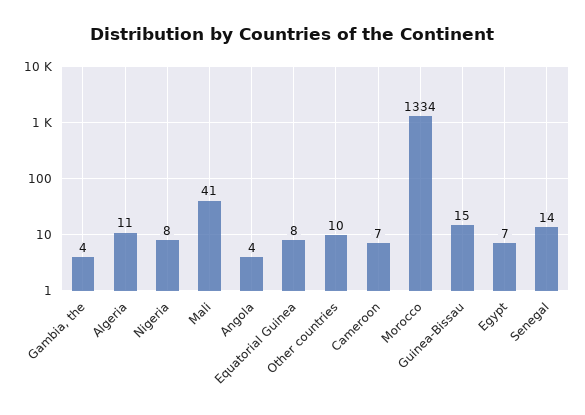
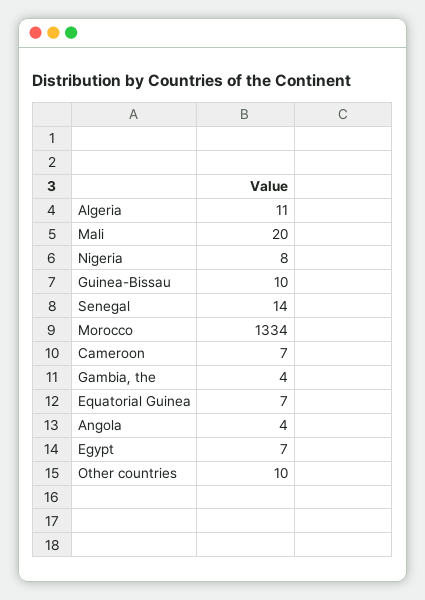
  {
    "Gambia, the": 4,
    "Algeria": 11,
    "Nigeria": 8,
-   "Mali": 41,
+   "Mali": 20,
    "Angola": 4,
-   "Equatorial Guinea": 8,
+   "Equatorial Guinea": 7,
    "Other countries": 10,
    "Cameroon": 7,
    "Morocco": 1334,
-   "Guinea-Bissau": 15,
+   "Guinea-Bissau": 10,
    "Egypt": 7,
    "Senegal": 14
  }

